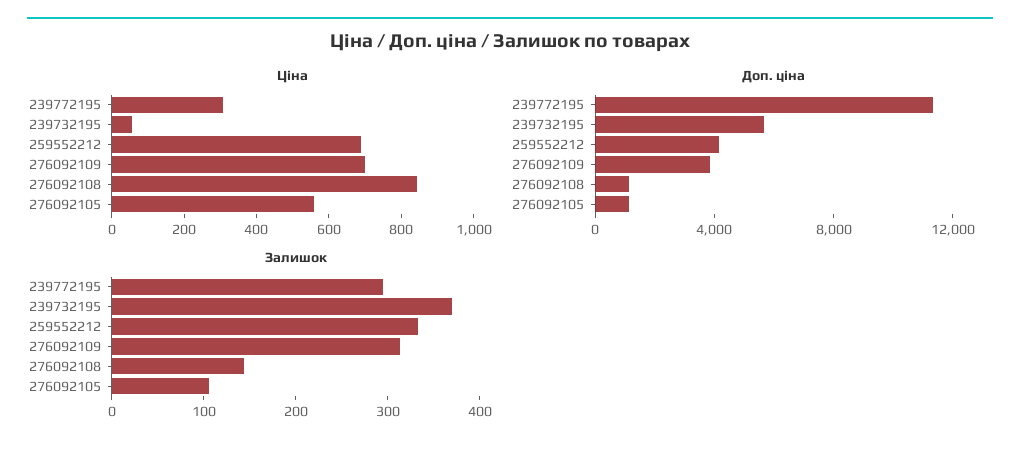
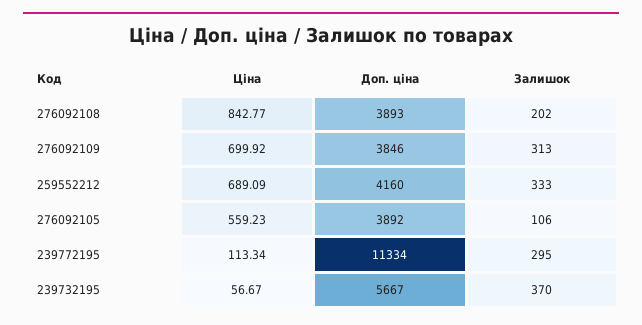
  {
    "Ціна": {
-     "239772195": 300,
+     "239772195": 113.34,
      "239732195": 56.67,
      "259552212": 689.09,
      "276092109": 699.92,
      "276092108": 842.77,
      "276092105": 559.23
    },
    "Доп. ціна": {
      "239772195": 11334,
      "239732195": 5667,
      "259552212": 4160,
      "276092109": 3846,
-     "276092108": 1000,
+     "276092108": 3893,
-     "276092105": 1000
+     "276092105": 3892
    },
    "Залишок": {
      "239772195": 295,
      "239732195": 370,
      "259552212": 333,
      "276092109": 313,
-     "276092108": 140,
+     "276092108": 202,
      "276092105": 106
    }
  }

